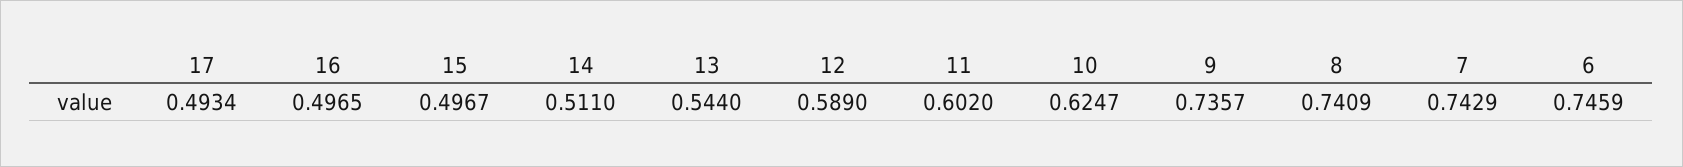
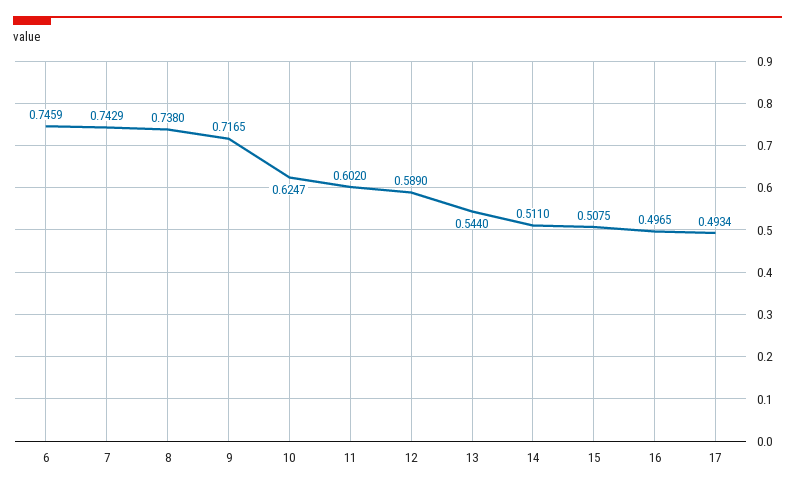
  {
    "17": 0.4934,
    "16": 0.4965,
-   "15": 0.4967,
+   "15": 0.5075,
    "14": 0.511,
    "13": 0.544,
    "12": 0.589,
    "11": 0.602,
    "10": 0.6247,
-   "9": 0.7357,
+   "9": 0.7165,
-   "8": 0.7409,
+   "8": 0.738,
    "7": 0.7429,
    "6": 0.7459
  }

